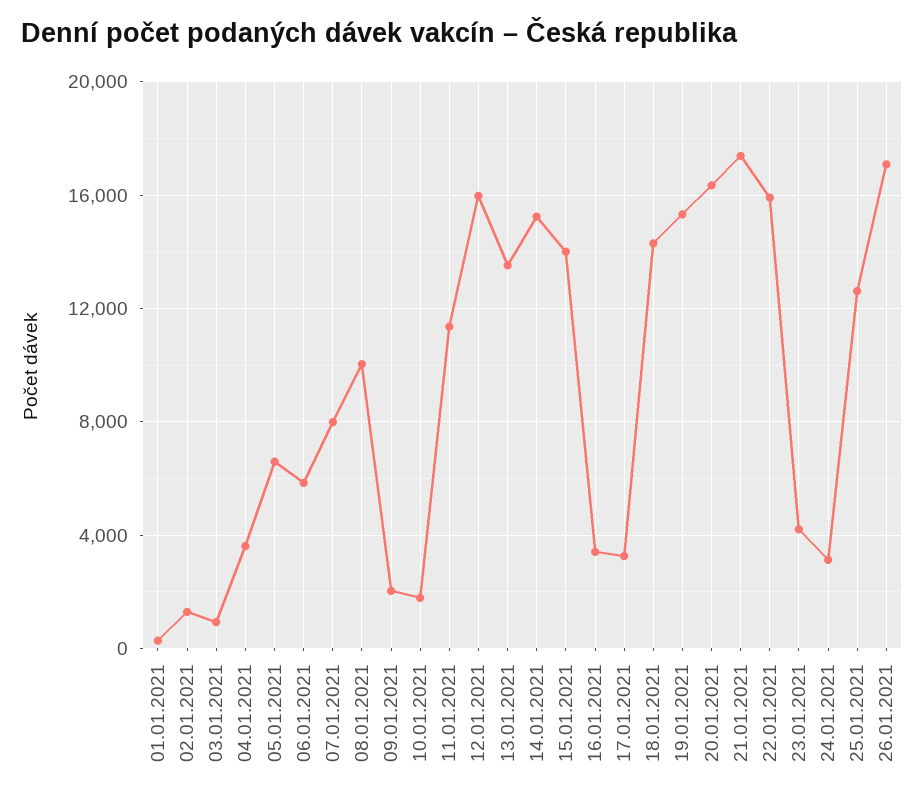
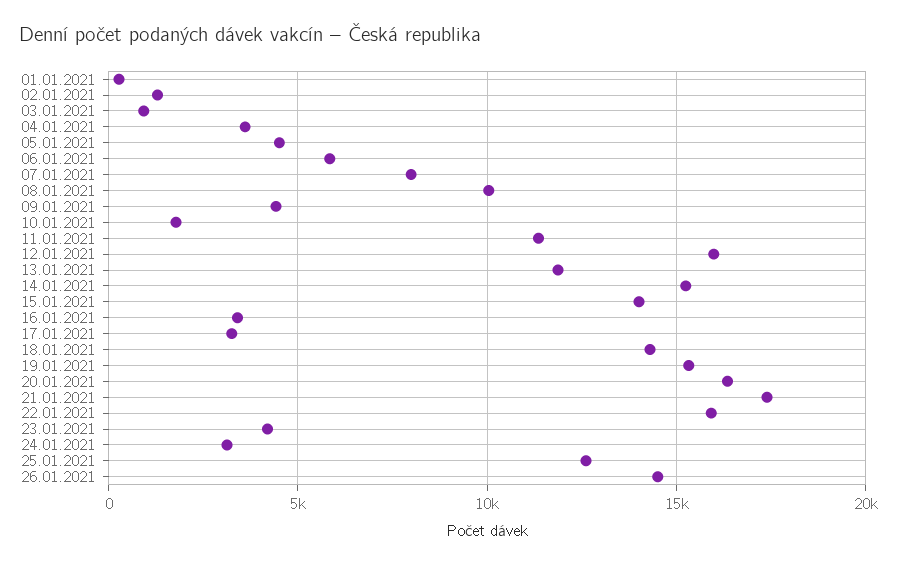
  {
    "01.01.2021": 500,
    "02.01.2021": 1500,
    "03.01.2021": 1000,
    "04.01.2021": 3500,
-   "05.01.2021": 6500,
+   "05.01.2021": 4500,
    "06.01.2021": 6000,
    "07.01.2021": 8000,
    "08.01.2021": 10000,
-   "09.01.2021": 2000,
+   "09.01.2021": 4500,
    "10.01.2021": 2000,
    "11.01.2021": 11500,
    "12.01.2021": 16000,
-   "13.01.2021": 13500,
+   "13.01.2021": 12000,
    "14.01.2021": 15000,
    "15.01.2021": 14000,
    "16.01.2021": 3500,
    "17.01.2021": 3500,
    "18.01.2021": 14500,
    "19.01.2021": 15500,
    "20.01.2021": 16500,
    "21.01.2021": 17500,
    "22.01.2021": 16000,
    "23.01.2021": 4000,
    "24.01.2021": 3000,
    "25.01.2021": 12500,
-   "26.01.2021": 17000
+   "26.01.2021": 14500
  }

